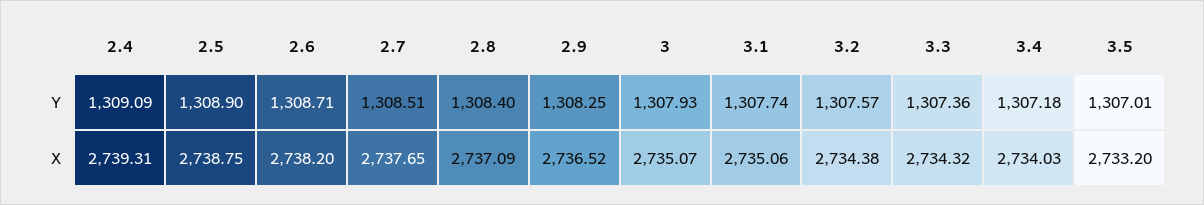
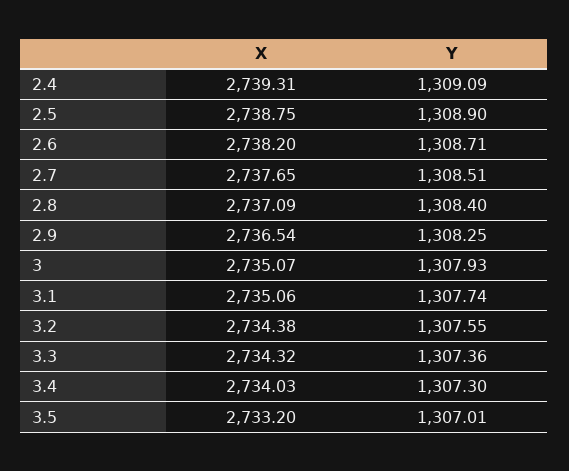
  {
    "2.4": {
      "Y": 1309.09,
      "X": 2739.31
    },
    "2.5": {
      "Y": 1308.9,
      "X": 2738.75
    },
    "2.6": {
      "Y": 1308.71,
      "X": 2738.2
    },
    "2.7": {
      "Y": 1308.51,
      "X": 2737.65
    },
    "2.8": {
      "Y": 1308.4,
      "X": 2737.09
    },
    "2.9": {
      "Y": 1308.25,
-     "X": 2736.52
+     "X": 2736.54
    },
    "3": {
      "Y": 1307.93,
      "X": 2735.07
    },
    "3.1": {
      "Y": 1307.74,
      "X": 2735.06
    },
    "3.2": {
-     "Y": 1307.57,
+     "Y": 1307.55,
      "X": 2734.38
    },
    "3.3": {
      "Y": 1307.36,
      "X": 2734.32
    },
    "3.4": {
-     "Y": 1307.18,
+     "Y": 1307.3,
      "X": 2734.03
    },
    "3.5": {
      "Y": 1307.01,
      "X": 2733.2
    }
  }

